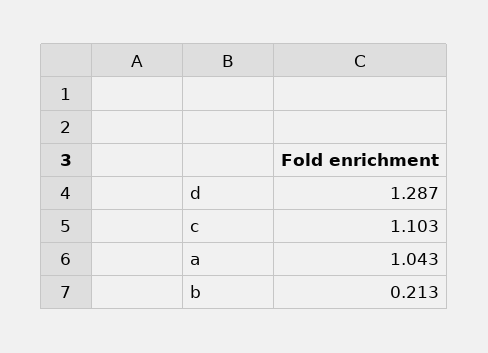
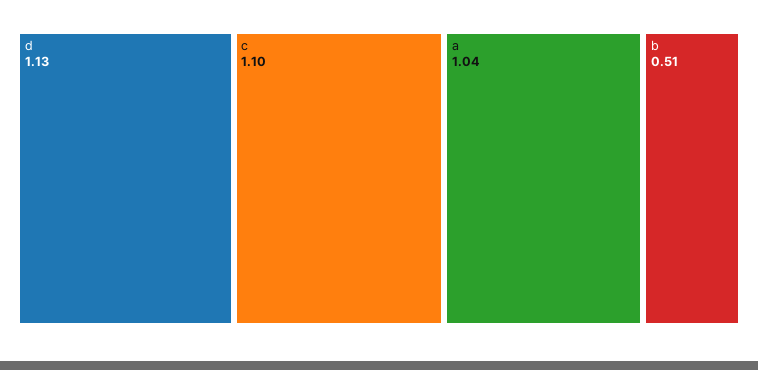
  {
-   "d": 1.287,
+   "d": 1.13,
    "c": 1.103,
    "a": 1.043,
-   "b": 0.213
+   "b": 0.51
  }

